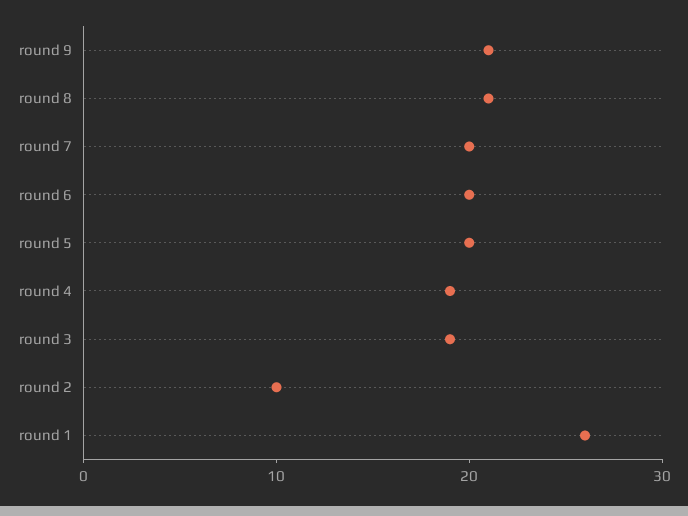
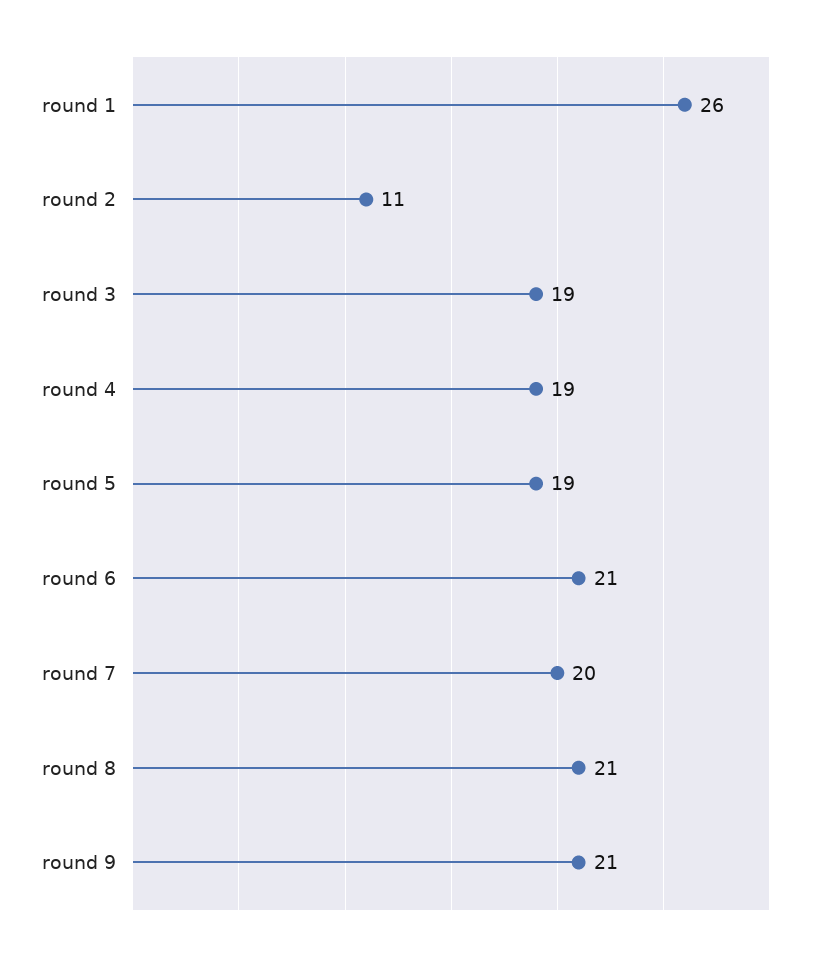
  {
    "round 9": 21,
    "round 8": 21,
    "round 7": 20,
-   "round 6": 20,
+   "round 6": 21,
-   "round 5": 20,
+   "round 5": 19,
    "round 4": 19,
    "round 3": 19,
-   "round 2": 10,
+   "round 2": 11,
    "round 1": 26
  }

